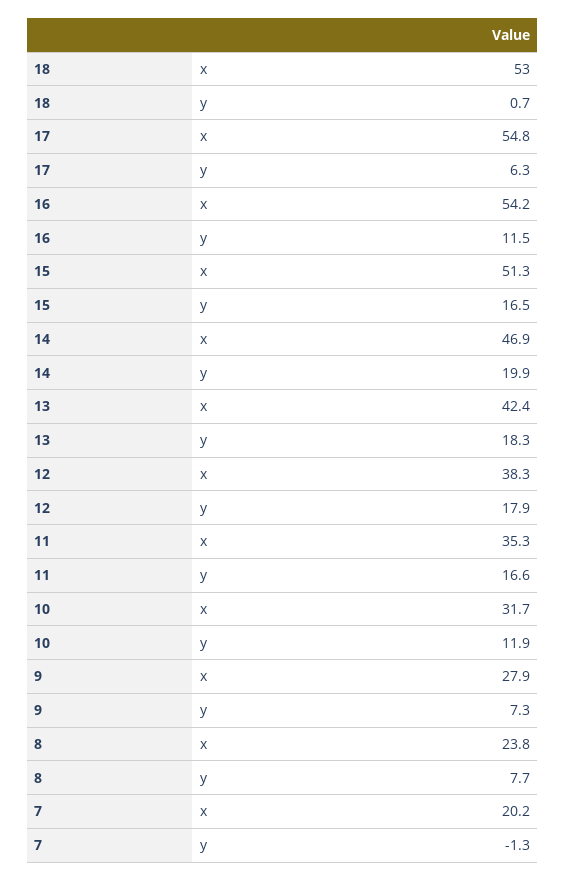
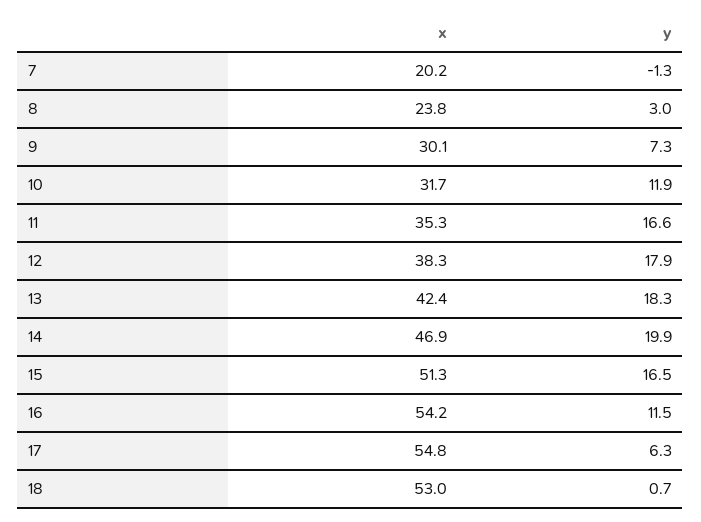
  {
    "18": {
      "x": 53,
      "y": 0.7
    },
    "17": {
      "x": 54.8,
      "y": 6.3
    },
    "16": {
      "x": 54.2,
      "y": 11.5
    },
    "15": {
      "x": 51.3,
      "y": 16.5
    },
    "14": {
      "x": 46.9,
      "y": 19.9
    },
    "13": {
      "x": 42.4,
      "y": 18.3
    },
    "12": {
      "x": 38.3,
      "y": 17.9
    },
    "11": {
      "x": 35.3,
      "y": 16.6
    },
    "10": {
      "x": 31.7,
      "y": 11.9
    },
    "9": {
-     "x": 27.9,
+     "x": 30.1,
      "y": 7.3
    },
    "8": {
      "x": 23.8,
-     "y": 7.7
+     "y": 3
    },
    "7": {
      "x": 20.2,
      "y": -1.3
    }
  }

